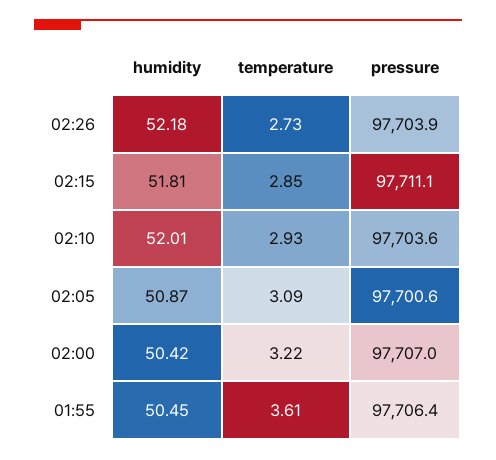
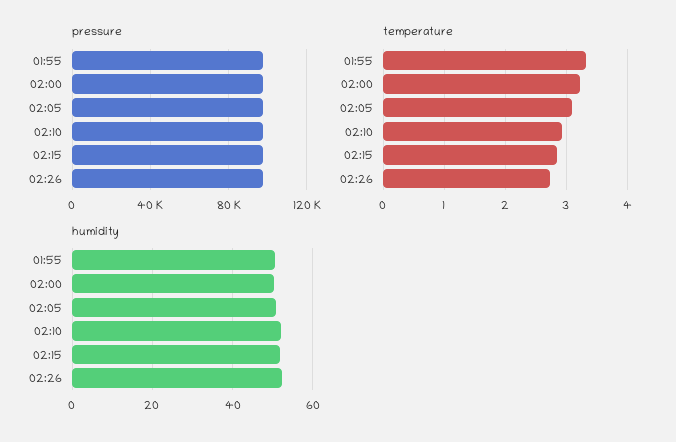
  {
    "humidity": {
      "02:26": 52.18,
      "02:15": 51.81,
      "02:10": 52.01,
      "02:05": 50.87,
      "02:00": 50.42,
      "01:55": 50.45
    },
    "temperature": {
      "02:26": 2.73,
      "02:15": 2.85,
      "02:10": 2.93,
      "02:05": 3.09,
      "02:00": 3.22,
-     "01:55": 3.61
+     "01:55": 3.3
    },
    "pressure": {
      "02:26": 97703.9,
      "02:15": 97711.1,
      "02:10": 97703.6,
      "02:05": 97700.6,
      "02:00": 97707,
      "01:55": 97706.4
    }
  }

